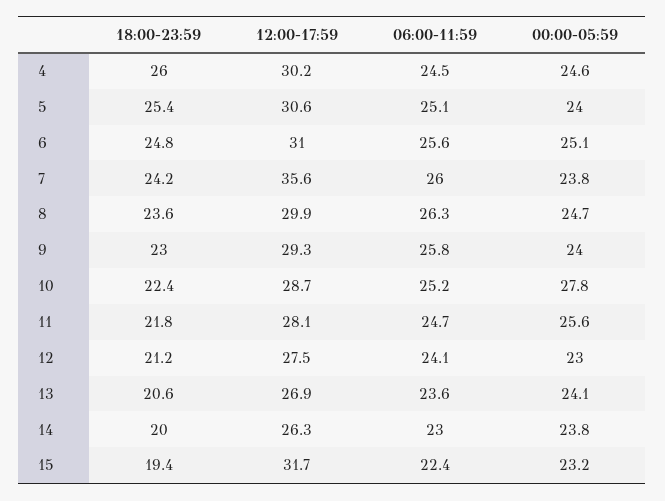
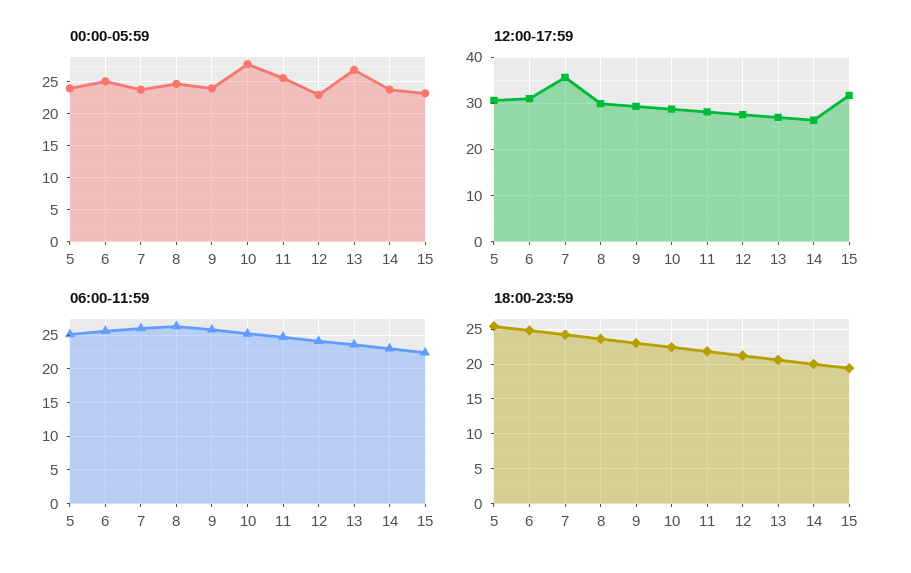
  {
    "18:00-23:59": {
-     "4": 26,
      "5": 25.4,
      "6": 24.8,
      "7": 24.2,
      "8": 23.6,
      "9": 23,
      "10": 22.4,
      "11": 21.8,
      "12": 21.2,
      "13": 20.6,
      "14": 20,
      "15": 19.4
    },
    "12:00-17:59": {
-     "4": 30.2,
      "5": 30.6,
      "6": 31,
      "7": 35.6,
      "8": 29.9,
      "9": 29.3,
      "10": 28.7,
      "11": 28.1,
      "12": 27.5,
      "13": 26.9,
      "14": 26.3,
      "15": 31.7
    },
    "06:00-11:59": {
-     "4": 24.5,
      "5": 25.1,
      "6": 25.6,
      "7": 26,
      "8": 26.3,
      "9": 25.8,
      "10": 25.2,
      "11": 24.7,
      "12": 24.1,
      "13": 23.6,
      "14": 23,
      "15": 22.4
    },
    "00:00-05:59": {
-     "4": 24.6,
      "5": 24,
      "6": 25.1,
      "7": 23.8,
      "8": 24.7,
      "9": 24,
      "10": 27.8,
      "11": 25.6,
      "12": 23,
-     "13": 24.1,
+     "13": 27,
      "14": 23.8,
      "15": 23.2
    }
  }

